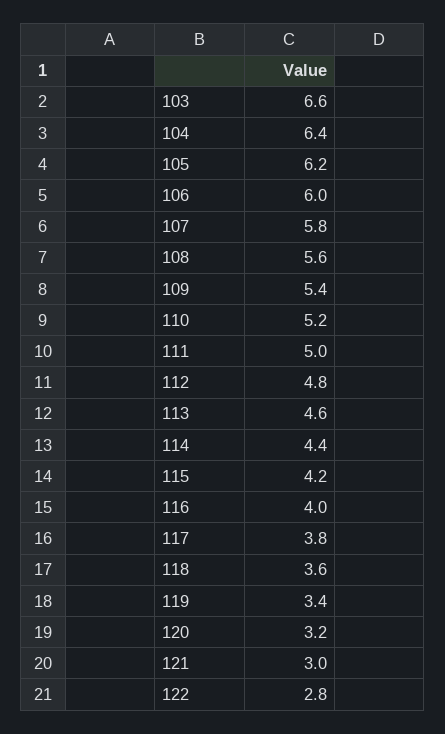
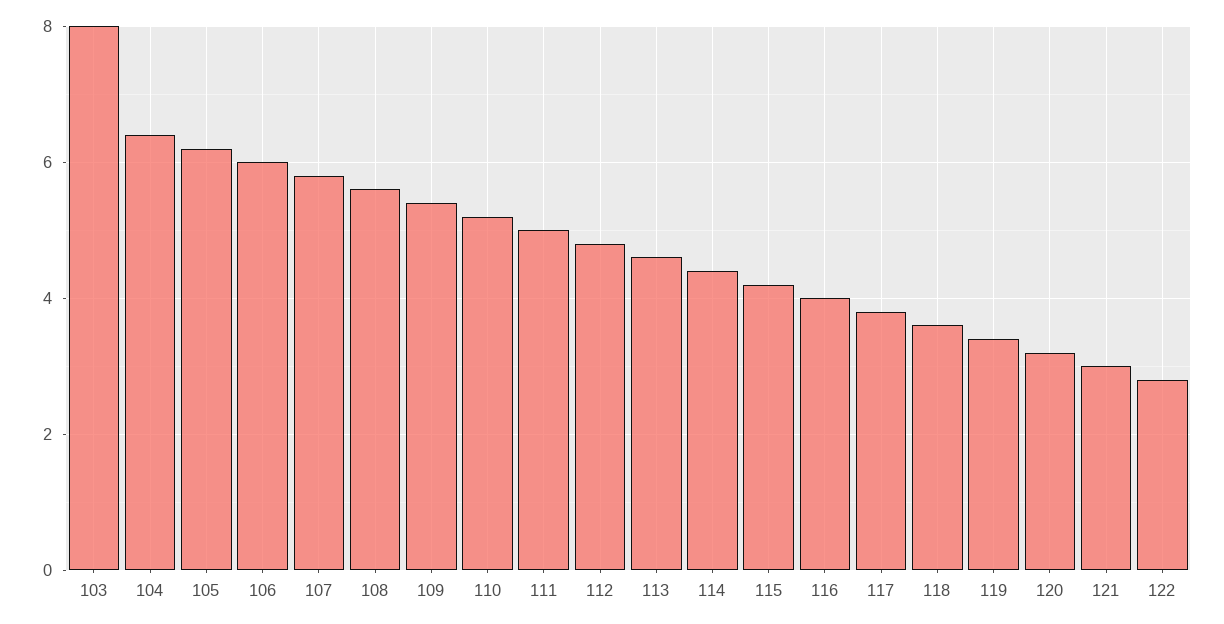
  {
-   "103": 6.6,
+   "103": 8,
    "104": 6.4,
    "105": 6.2,
    "106": 6,
    "107": 5.8,
    "108": 5.6,
    "109": 5.4,
    "110": 5.2,
    "111": 5,
    "112": 4.8,
    "113": 4.6,
    "114": 4.4,
    "115": 4.2,
    "116": 4,
    "117": 3.8,
    "118": 3.6,
    "119": 3.4,
    "120": 3.2,
    "121": 3,
    "122": 2.8
  }

